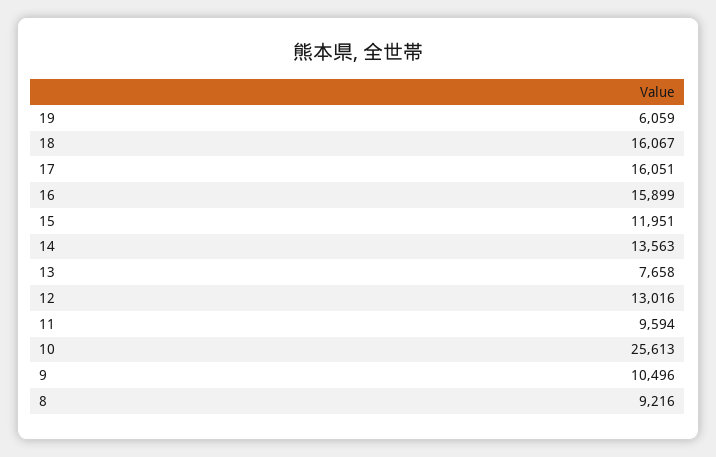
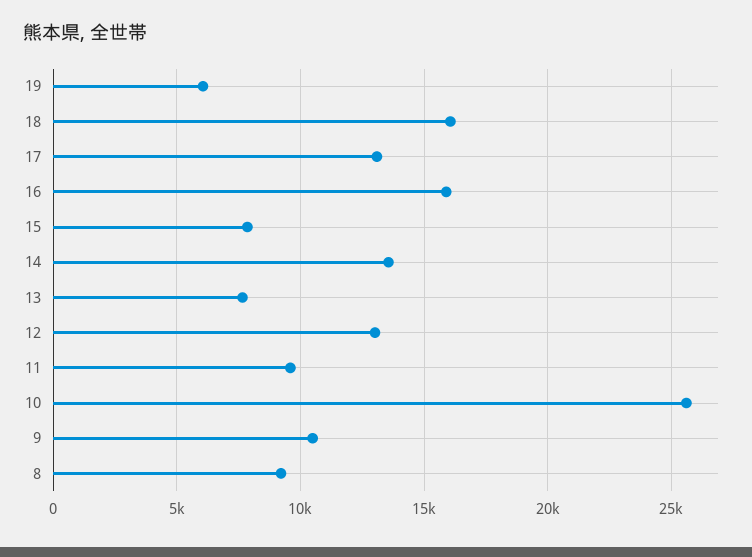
  {
    "19": 6059,
    "18": 16067,
-   "17": 16051,
+   "17": 13000,
    "16": 15899,
-   "15": 11951,
+   "15": 8000,
    "14": 13563,
    "13": 7658,
    "12": 13016,
    "11": 9594,
    "10": 25613,
    "9": 10496,
    "8": 9216
  }

